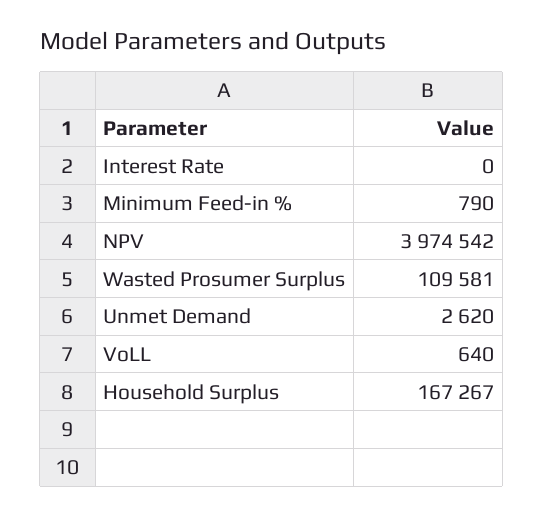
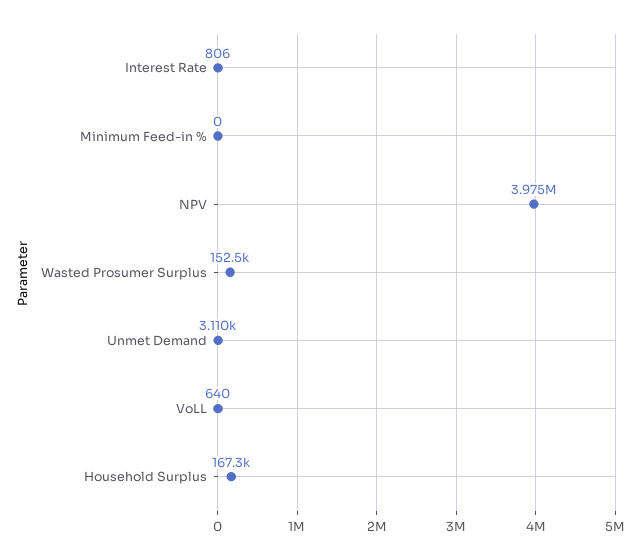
  {
-   "Interest Rate": 0,
+   "Interest Rate": 806,
-   "Minimum Feed-in %": 790,
+   "Minimum Feed-in %": 0,
    "NPV": 3974542,
-   "Wasted Prosumer Surplus": 109581,
+   "Wasted Prosumer Surplus": 152500,
-   "Unmet Demand": 2620,
+   "Unmet Demand": 3110,
    "VoLL": 640,
    "Household Surplus": 167267
  }

